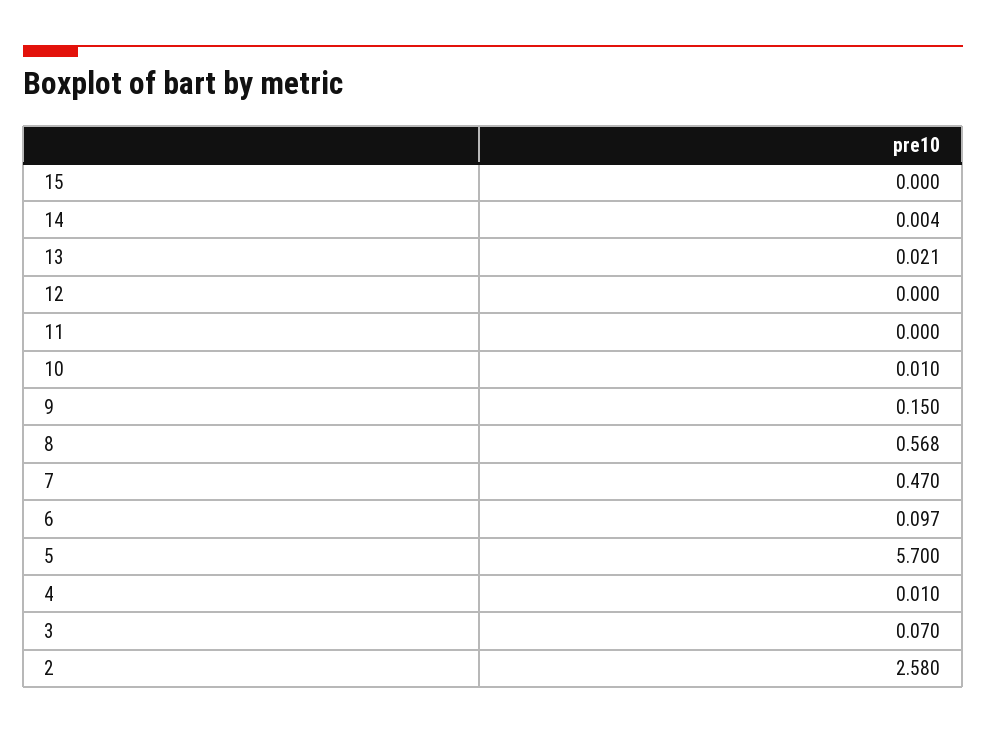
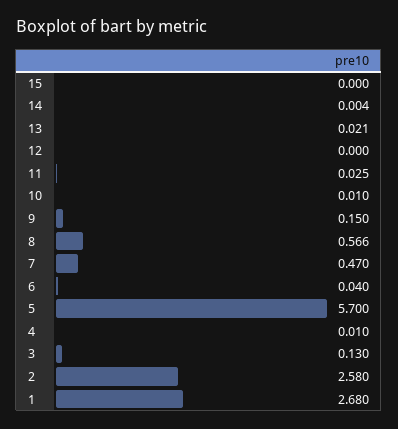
  {
    "15": 0,
    "14": 0.004,
    "13": 0.021,
    "12": 0,
-   "11": 0,
+   "11": 0.025,
    "10": 0.01,
    "9": 0.15,
-   "8": 0.568,
+   "8": 0.566,
    "7": 0.47,
-   "6": 0.097,
+   "6": 0.04,
    "5": 5.7,
    "4": 0.01,
-   "3": 0.07,
+   "3": 0.13,
-   "2": 2.58
+   "2": 2.58,
+   "1": 2.68
  }

